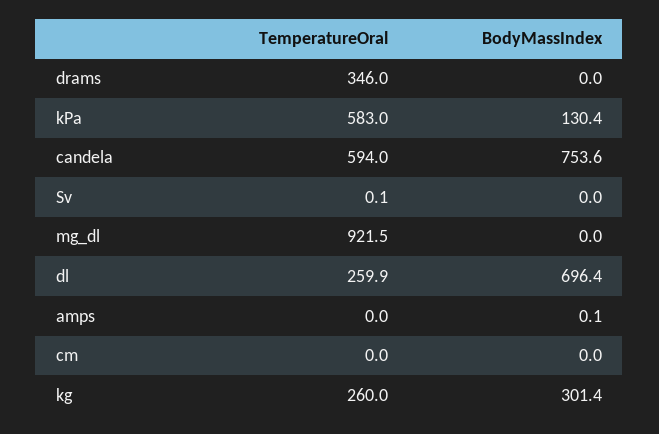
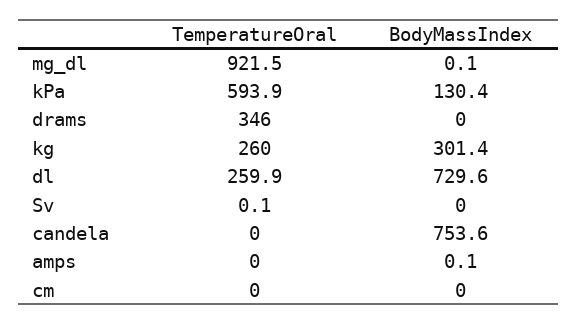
  {
    "TemperatureOral": {
      "drams": 346,
-     "kPa": 583,
+     "kPa": 593.9,
-     "candela": 594,
+     "candela": 0,
      "Sv": 0.1,
      "mg_dl": 921.5,
      "dl": 259.9,
      "amps": 0,
      "cm": 0,
      "kg": 260
    },
    "BodyMassIndex": {
      "drams": 0,
      "kPa": 130.4,
      "candela": 753.6,
      "Sv": 0,
-     "mg_dl": 0,
+     "mg_dl": 0.1,
-     "dl": 696.4,
+     "dl": 729.6,
      "amps": 0.1,
      "cm": 0,
      "kg": 301.4
    }
  }

